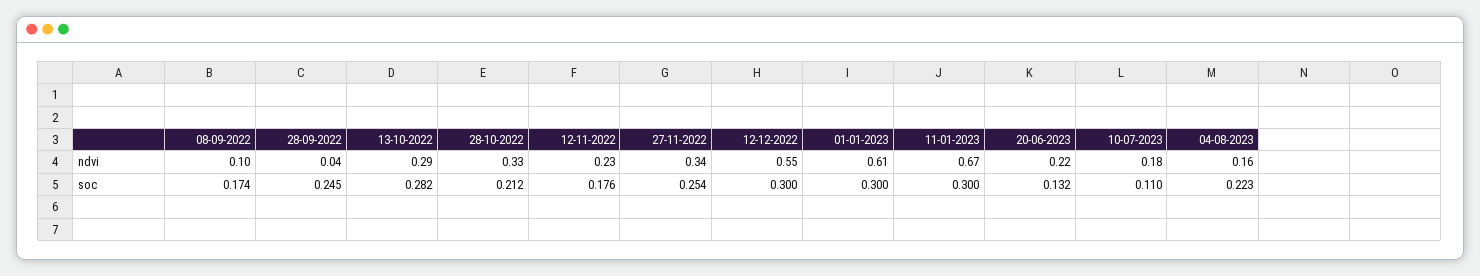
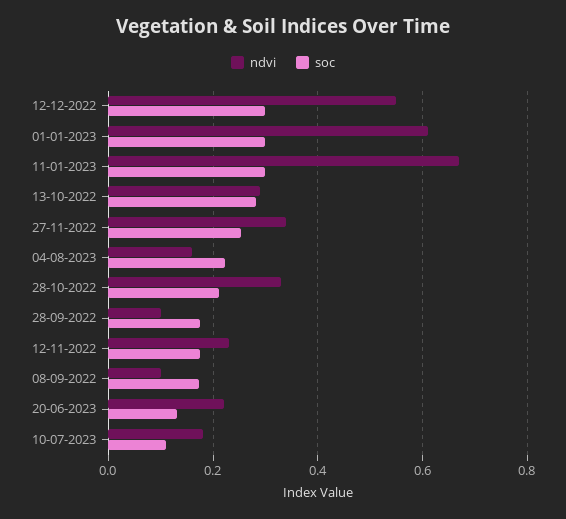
  {
    "ndvi": {
      "08-09-2022": 0.1,
-     "28-09-2022": 0.04,
+     "28-09-2022": 0.1,
      "13-10-2022": 0.29,
      "28-10-2022": 0.33,
      "12-11-2022": 0.23,
      "27-11-2022": 0.34,
      "12-12-2022": 0.55,
      "01-01-2023": 0.61,
      "11-01-2023": 0.67,
      "20-06-2023": 0.22,
      "10-07-2023": 0.18,
      "04-08-2023": 0.16
    },
    "soc": {
      "08-09-2022": 0.174,
-     "28-09-2022": 0.245,
+     "28-09-2022": 0.18,
      "13-10-2022": 0.282,
      "28-10-2022": 0.212,
      "12-11-2022": 0.176,
      "27-11-2022": 0.254,
      "12-12-2022": 0.3,
      "01-01-2023": 0.3,
      "11-01-2023": 0.3,
      "20-06-2023": 0.132,
      "10-07-2023": 0.11,
      "04-08-2023": 0.223
    }
  }

